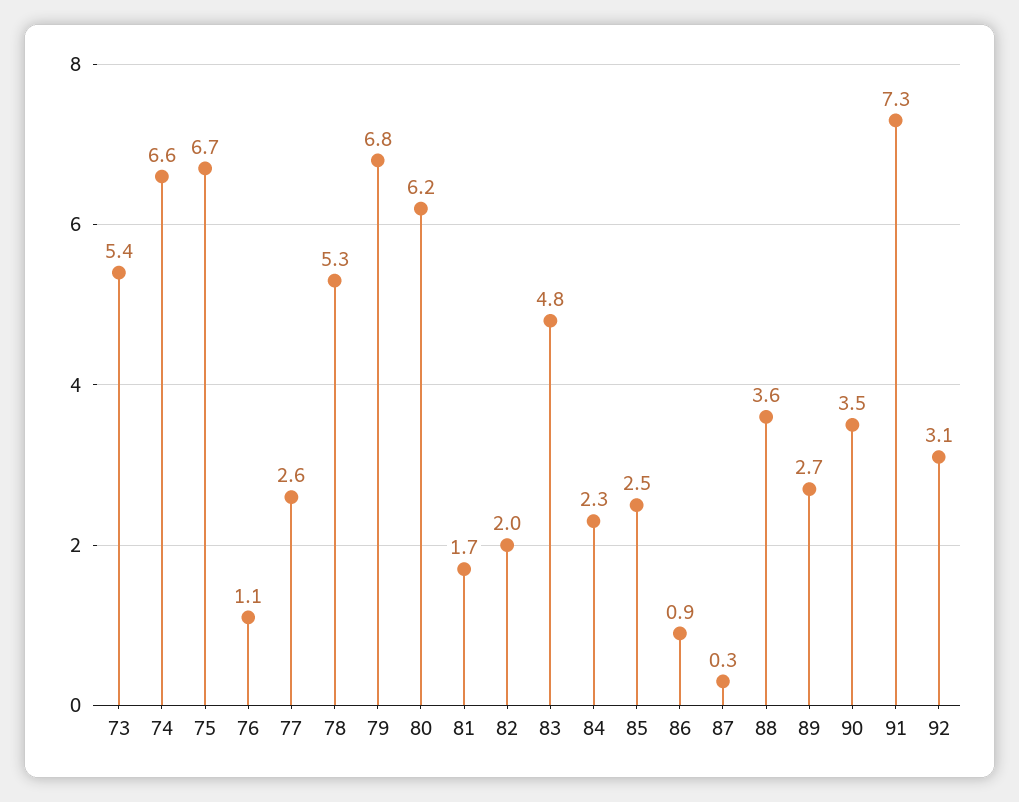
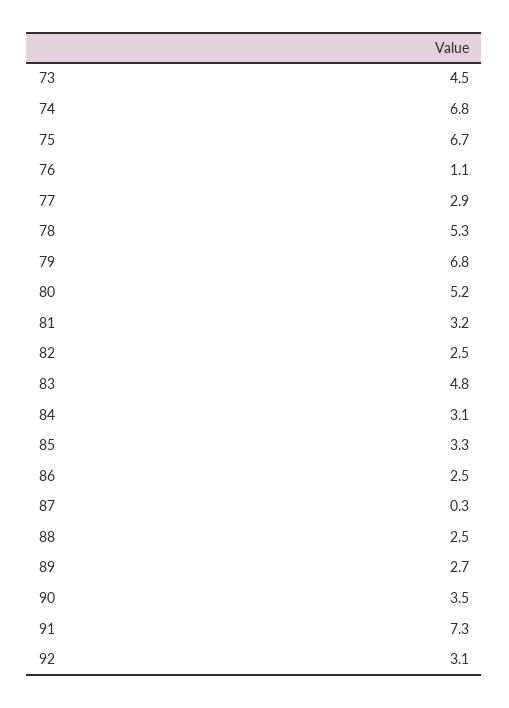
  {
-   "73": 5.4,
+   "73": 4.5,
-   "74": 6.6,
+   "74": 6.8,
    "75": 6.7,
    "76": 1.1,
-   "77": 2.6,
+   "77": 2.9,
    "78": 5.3,
    "79": 6.8,
-   "80": 6.2,
+   "80": 5.2,
-   "81": 1.7,
+   "81": 3.2,
-   "82": 2,
+   "82": 2.5,
    "83": 4.8,
-   "84": 2.3,
+   "84": 3.1,
-   "85": 2.5,
+   "85": 3.3,
-   "86": 0.9,
+   "86": 2.5,
    "87": 0.3,
-   "88": 3.6,
+   "88": 2.5,
    "89": 2.7,
    "90": 3.5,
    "91": 7.3,
    "92": 3.1
  }

